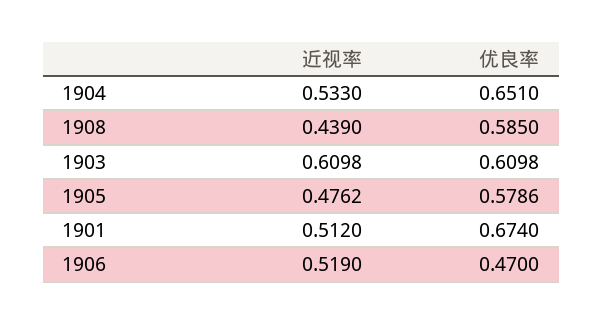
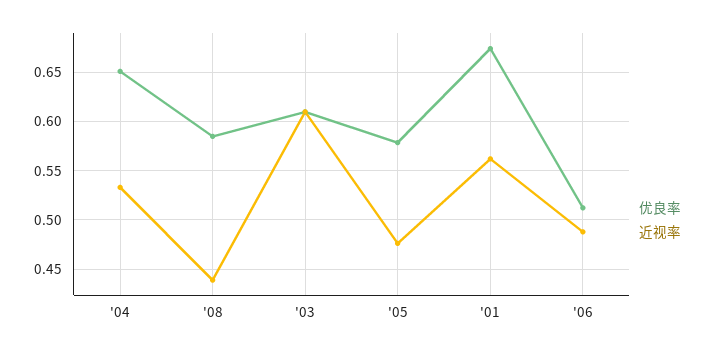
  {
    "近视率": {
      "1904": 0.533,
      "1908": 0.439,
      "1903": 0.6098,
      "1905": 0.4762,
-     "1901": 0.512,
+     "1901": 0.56,
-     "1906": 0.519
+     "1906": 0.49
    },
    "优良率": {
      "1904": 0.651,
      "1908": 0.585,
      "1903": 0.6098,
      "1905": 0.5786,
      "1901": 0.674,
-     "1906": 0.47
+     "1906": 0.51
    }
  }

